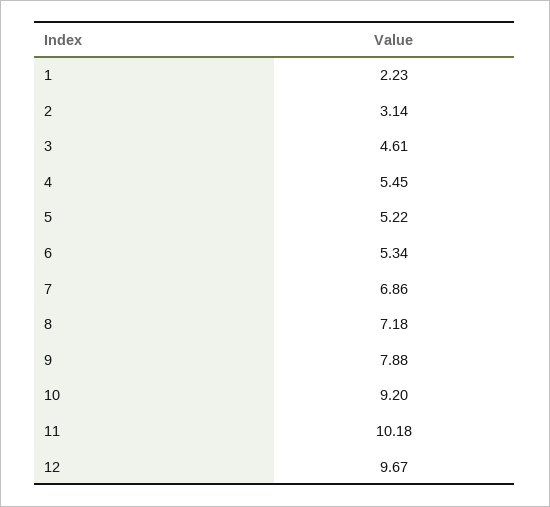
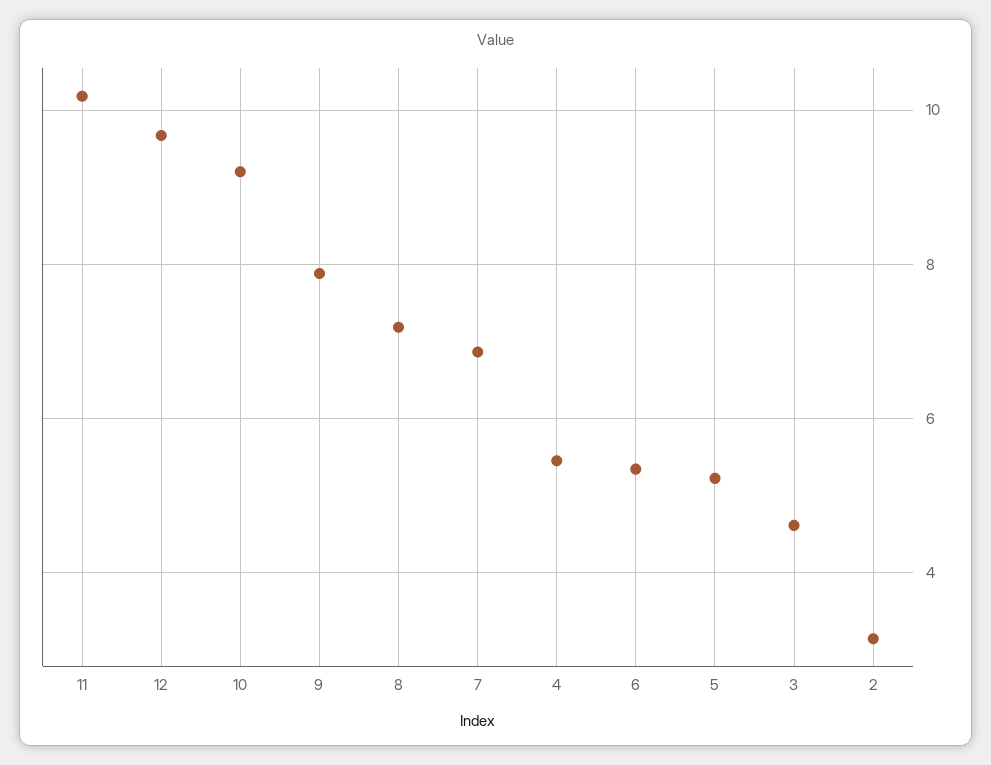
  {
-   "1": 2.23,
    "2": 3.14,
    "3": 4.61,
    "4": 5.45,
    "5": 5.22,
    "6": 5.34,
    "7": 6.86,
    "8": 7.18,
    "9": 7.88,
    "10": 9.2,
    "11": 10.18,
    "12": 9.67
  }

